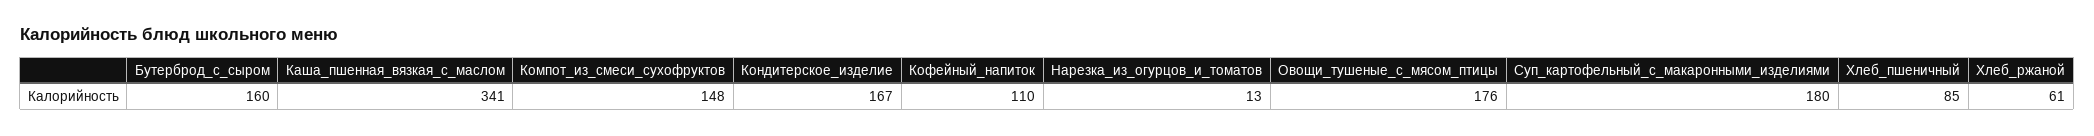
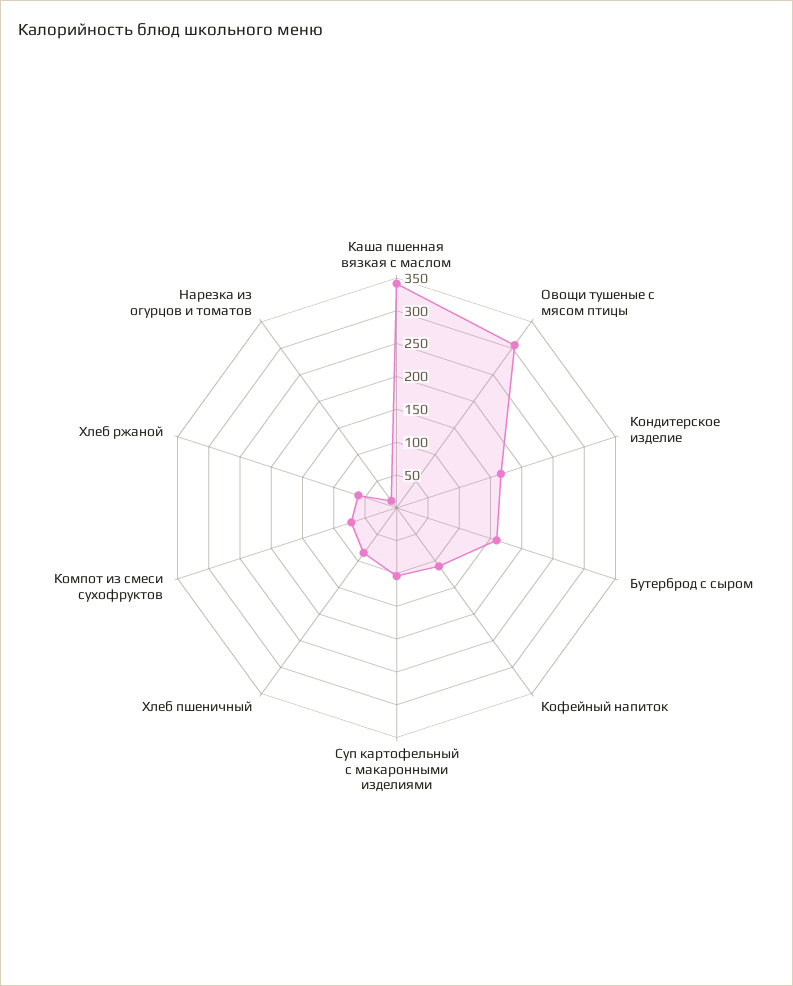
  {
    "Бутерброд_с_сыром": 160,
    "Каша_пшенная_вязкая_с_маслом": 341,
-   "Компот_из_смеси_сухофруктов": 148,
+   "Компот_из_смеси_сухофруктов": 75,
    "Кондитерское_изделие": 167,
    "Кофейный_напиток": 110,
    "Нарезка_из_огурцов_и_томатов": 13,
-   "Овощи_тушеные_с_мясом_птицы": 176,
+   "Овощи_тушеные_с_мясом_птицы": 300,
-   "Суп_картофельный_с_макаронными_изделиями": 180,
+   "Суп_картофельный_с_макаронными_изделиями": 100,
    "Хлеб_пшеничный": 85,
    "Хлеб_ржаной": 61
  }

